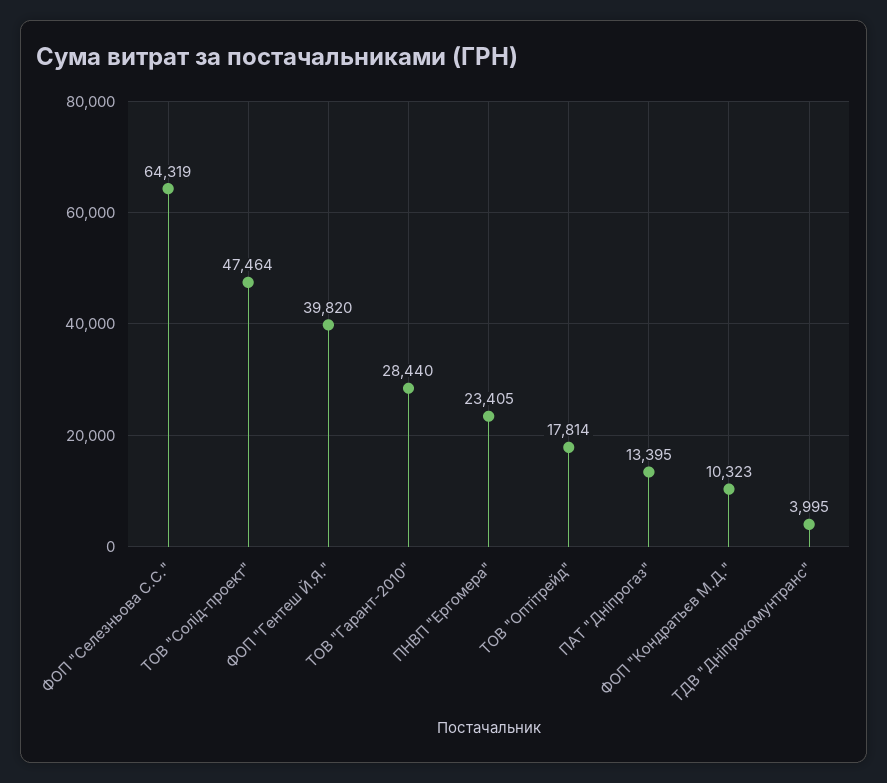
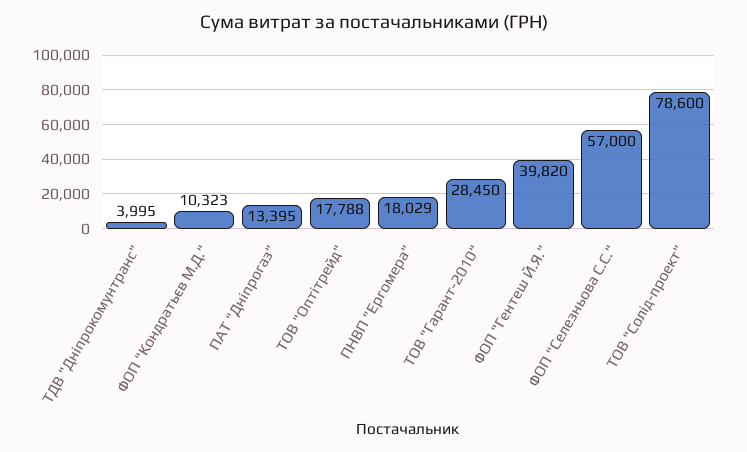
  {
-   "ФОП \"Селезньова С.С.\"": 64319,
+   "ФОП \"Селезньова С.С.\"": 57000,
-   "ТОВ \"Солід-проект\"": 47464,
+   "ТОВ \"Солід-проект\"": 78600,
    "ФОП \"Гентеш Й.Я.\"": 39820,
-   "ТОВ \"Гарант-2010\"": 28440,
+   "ТОВ \"Гарант-2010\"": 28450,
-   "ПНВП \"Ергомера\"": 23405,
+   "ПНВП \"Ергомера\"": 18029,
-   "ТОВ \"Оптітрейд\"": 17814,
+   "ТОВ \"Оптітрейд\"": 17788,
    "ПАТ \"Дніпрогаз\"": 13395,
    "ФОП \"Кондратьєв М.Д.\"": 10323,
    "ТДВ \"Дніпрокомунтранс\"": 3995
  }

